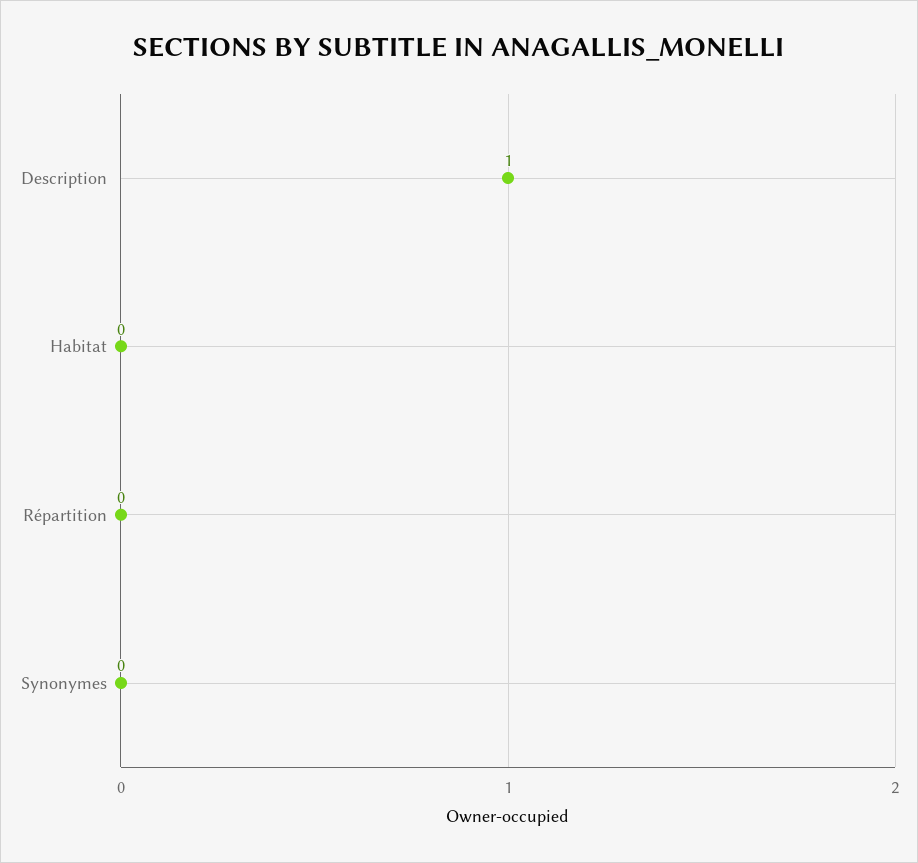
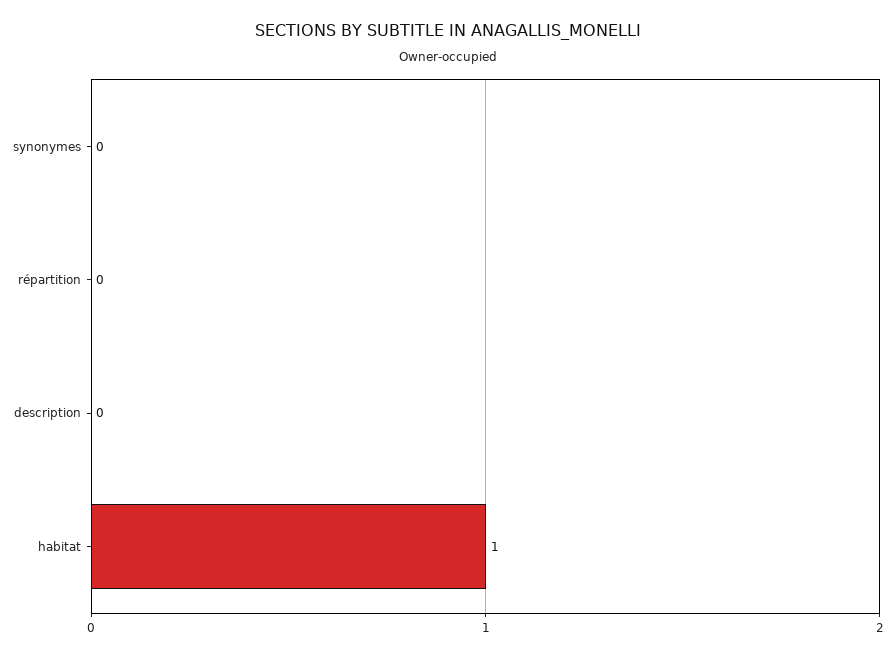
  {
-   "Description": 1,
+   "Description": 0,
-   "Habitat": 0,
+   "Habitat": 1,
    "Répartition": 0,
    "Synonymes": 0
  }

